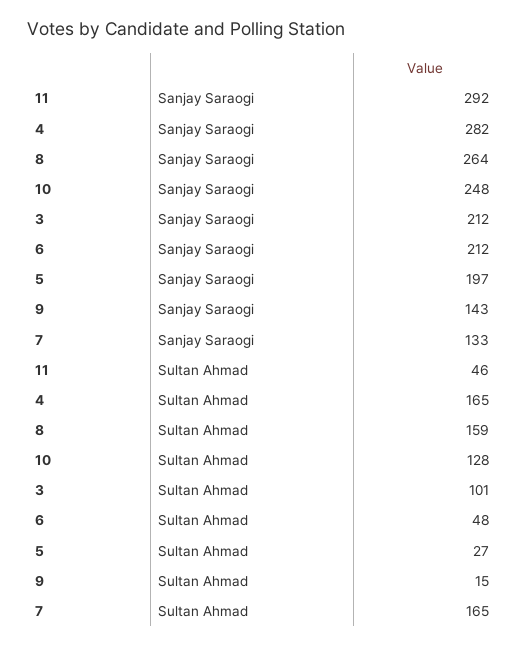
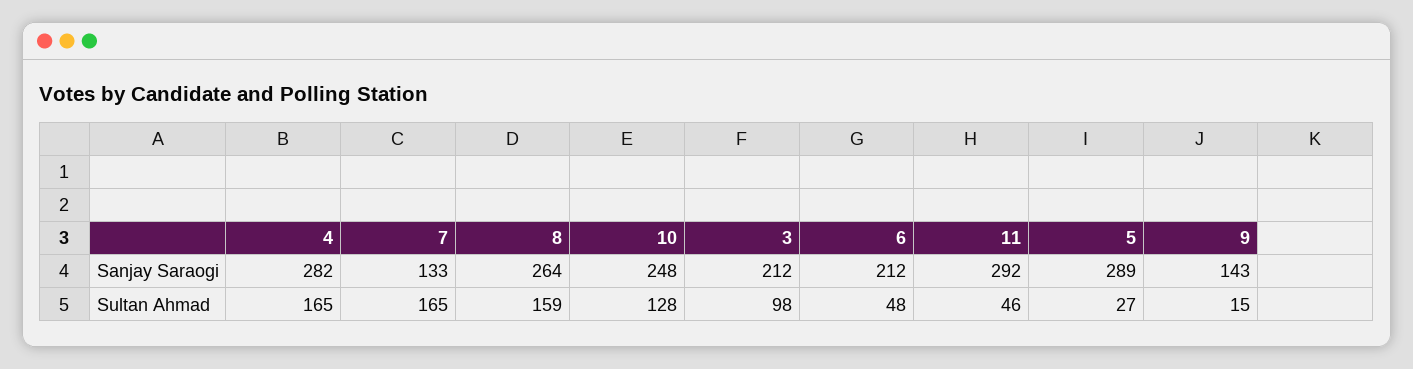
  {
    "11": {
      "Sanjay Saraogi": 292,
      "Sultan Ahmad": 46
    },
    "4": {
      "Sanjay Saraogi": 282,
      "Sultan Ahmad": 165
    },
    "8": {
      "Sanjay Saraogi": 264,
      "Sultan Ahmad": 159
    },
    "10": {
      "Sanjay Saraogi": 248,
      "Sultan Ahmad": 128
    },
    "3": {
      "Sanjay Saraogi": 212,
-     "Sultan Ahmad": 101
+     "Sultan Ahmad": 98
    },
    "6": {
      "Sanjay Saraogi": 212,
      "Sultan Ahmad": 48
    },
    "5": {
-     "Sanjay Saraogi": 197,
+     "Sanjay Saraogi": 289,
      "Sultan Ahmad": 27
    },
    "9": {
      "Sanjay Saraogi": 143,
      "Sultan Ahmad": 15
    },
    "7": {
      "Sanjay Saraogi": 133,
      "Sultan Ahmad": 165
    }
  }

